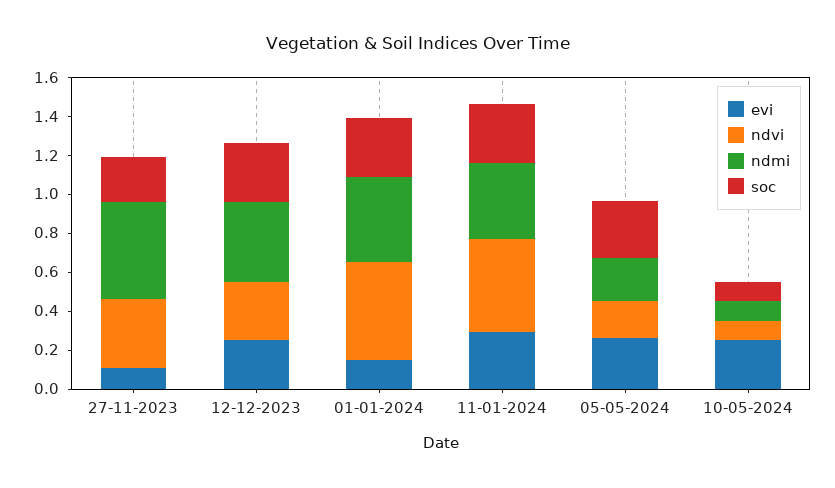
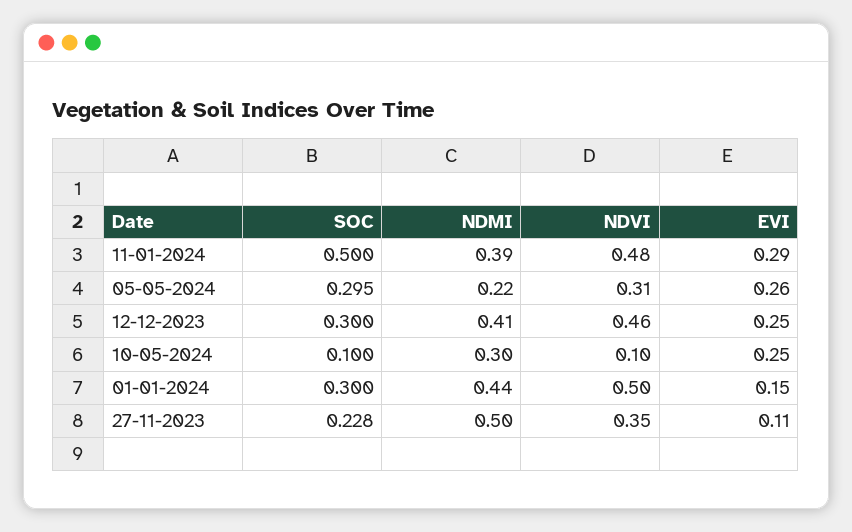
  {
    "evi": {
      "27-11-2023": 0.11,
      "12-12-2023": 0.25,
      "01-01-2024": 0.15,
      "11-01-2024": 0.29,
      "05-05-2024": 0.26,
      "10-05-2024": 0.25
    },
    "ndvi": {
      "27-11-2023": 0.35,
-     "12-12-2023": 0.3,
+     "12-12-2023": 0.46,
      "01-01-2024": 0.5,
      "11-01-2024": 0.48,
-     "05-05-2024": 0.2,
+     "05-05-2024": 0.31,
      "10-05-2024": 0.1
    },
    "ndmi": {
      "27-11-2023": 0.5,
      "12-12-2023": 0.41,
      "01-01-2024": 0.44,
      "11-01-2024": 0.39,
      "05-05-2024": 0.22,
-     "10-05-2024": 0.1
+     "10-05-2024": 0.3
    },
    "soc": {
      "27-11-2023": 0.228,
      "12-12-2023": 0.3,
      "01-01-2024": 0.3,
-     "11-01-2024": 0.3,
+     "11-01-2024": 0.5,
      "05-05-2024": 0.295,
      "10-05-2024": 0.1
    }
  }

